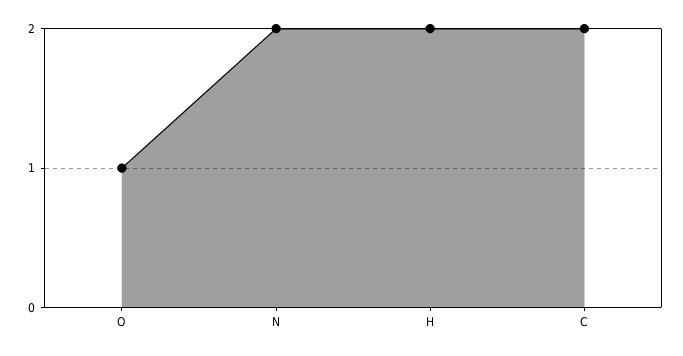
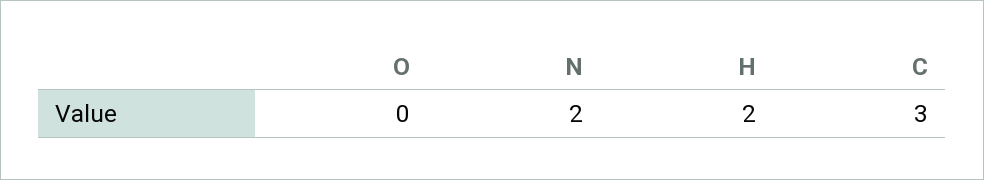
  {
-   "O": 1,
+   "O": 0,
    "N": 2,
    "H": 2,
-   "C": 2
+   "C": 3
  }

